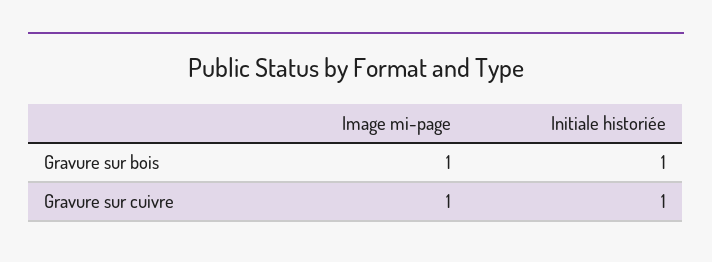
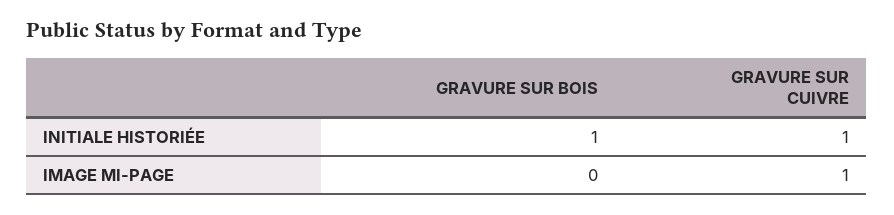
  {
    "Image mi-page": {
-     "Gravure sur bois": 1,
+     "Gravure sur bois": 0,
      "Gravure sur cuivre": 1
    },
    "Initiale historiée": {
      "Gravure sur bois": 1,
      "Gravure sur cuivre": 1
    }
  }

